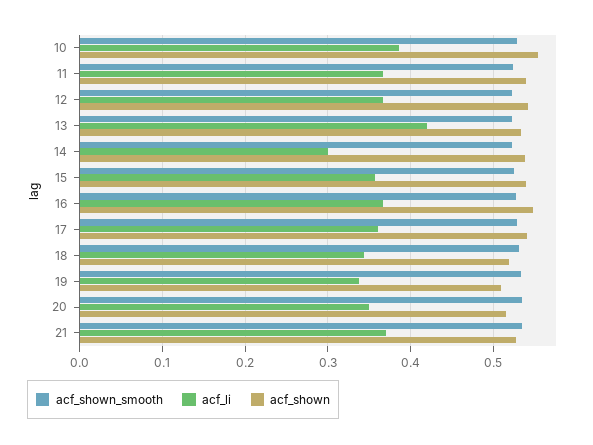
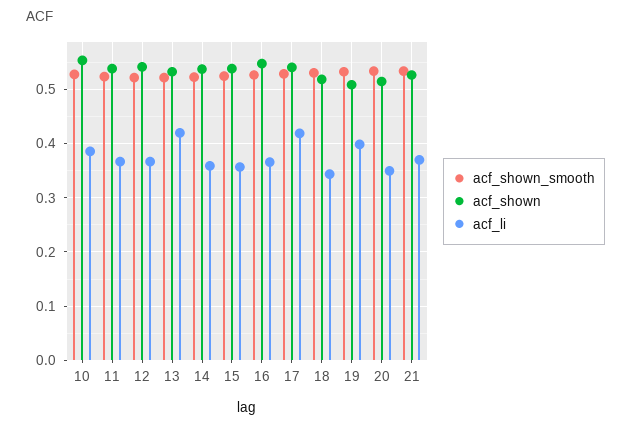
  {
    "acf_shown_smooth": {
      "10": 0.53,
      "11": 0.52,
      "12": 0.52,
      "13": 0.52,
      "14": 0.52,
      "15": 0.53,
      "16": 0.53,
      "17": 0.53,
      "18": 0.53,
      "19": 0.53,
      "20": 0.53,
      "21": 0.53
    },
    "acf_li": {
      "10": 0.39,
      "11": 0.37,
      "12": 0.37,
      "13": 0.42,
-     "14": 0.3,
+     "14": 0.36,
      "15": 0.36,
      "16": 0.37,
-     "17": 0.36,
+     "17": 0.42,
      "18": 0.34,
-     "19": 0.34,
+     "19": 0.4,
      "20": 0.35,
      "21": 0.37
    },
    "acf_shown": {
      "10": 0.55,
      "11": 0.54,
      "12": 0.54,
      "13": 0.53,
      "14": 0.54,
      "15": 0.54,
      "16": 0.55,
      "17": 0.54,
      "18": 0.52,
      "19": 0.51,
      "20": 0.52,
      "21": 0.53
    }
  }

